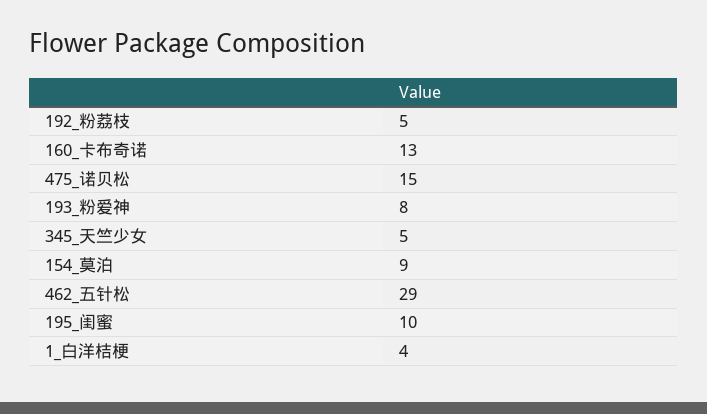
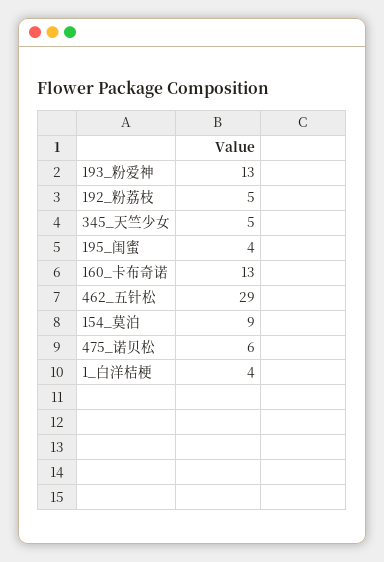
  {
    "192_粉荔枝": 5,
    "160_卡布奇诺": 13,
-   "475_诺贝松": 15,
+   "475_诺贝松": 6,
-   "193_粉爱神": 8,
+   "193_粉爱神": 13,
    "345_天竺少女": 5,
    "154_莫泊": 9,
    "462_五针松": 29,
-   "195_闺蜜": 10,
+   "195_闺蜜": 4,
    "1_白洋桔梗": 4
  }

